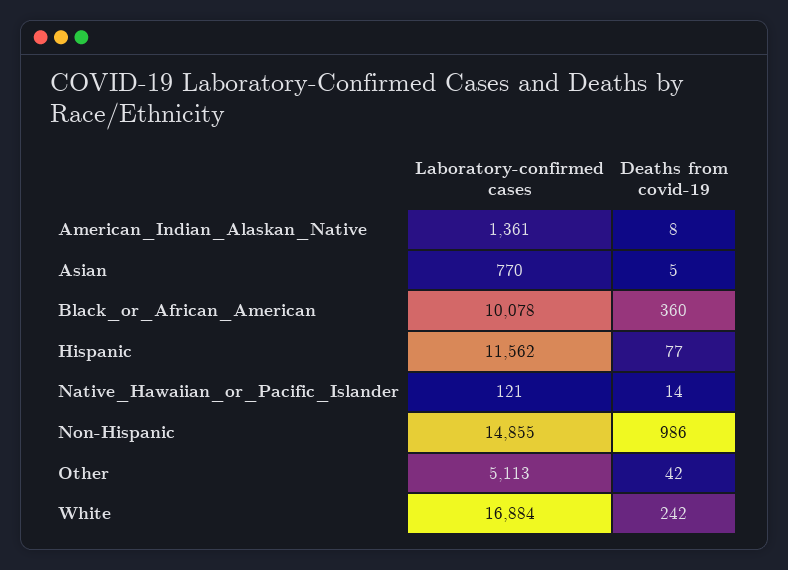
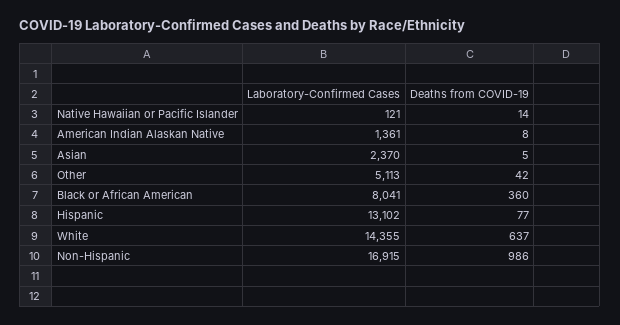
  {
    "Laboratory-confirmed cases": {
      "American_Indian_Alaskan_Native": 1361,
-     "Asian": 770,
+     "Asian": 2370,
-     "Black_or_African_American": 10078,
+     "Black_or_African_American": 8041,
-     "Hispanic": 11562,
+     "Hispanic": 13102,
      "Native_Hawaiian_or_Pacific_Islander": 121,
-     "Non-Hispanic": 14855,
+     "Non-Hispanic": 16915,
      "Other": 5113,
-     "White": 16884
+     "White": 14355
    },
    "Deaths from covid-19": {
      "American_Indian_Alaskan_Native": 8,
      "Asian": 5,
      "Black_or_African_American": 360,
      "Hispanic": 77,
      "Native_Hawaiian_or_Pacific_Islander": 14,
      "Non-Hispanic": 986,
      "Other": 42,
-     "White": 242
+     "White": 637
    }
  }

